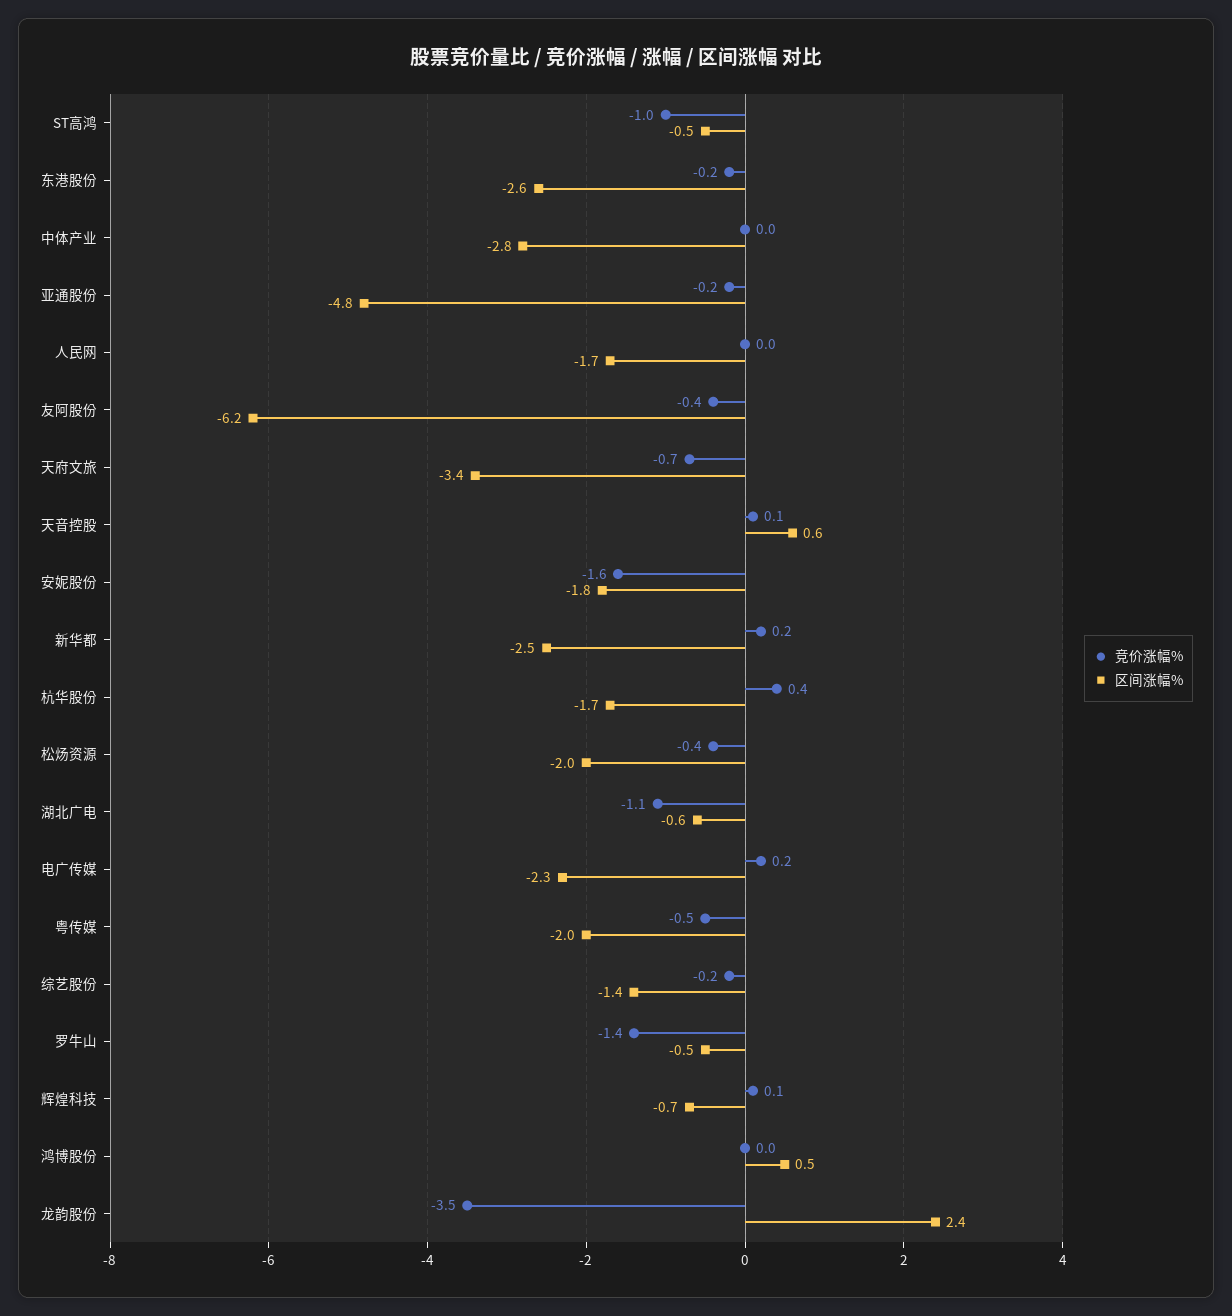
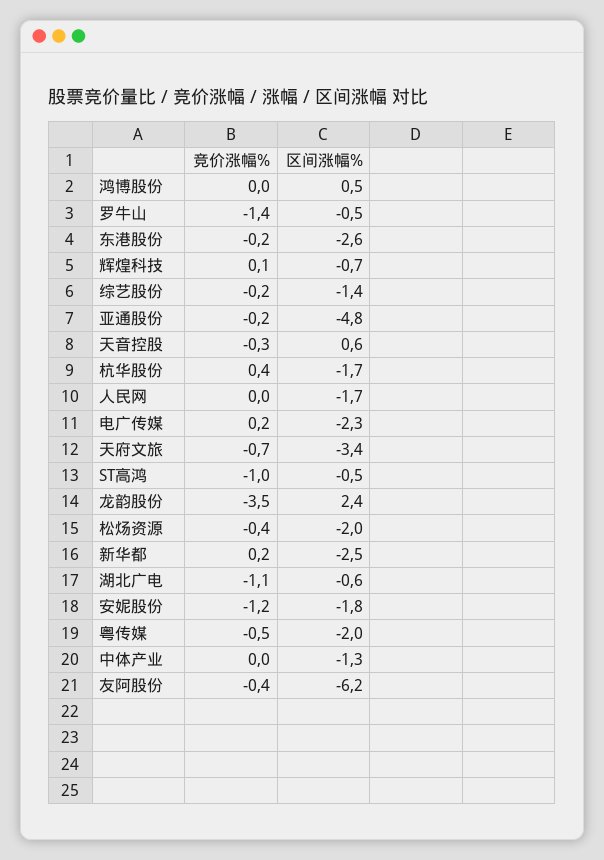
  {
    "竞价涨幅%": {
      "ST高鸿": -1,
      "东港股份": -0.2,
      "中体产业": 0,
      "亚通股份": -0.2,
      "人民网": 0,
      "友阿股份": -0.4,
      "天府文旅": -0.7,
-     "天音控股": 0.1,
+     "天音控股": -0.3,
-     "安妮股份": -1.6,
+     "安妮股份": -1.2,
      "新华都": 0.2,
      "杭华股份": 0.4,
      "松炀资源": -0.4,
      "湖北广电": -1.1,
      "电广传媒": 0.2,
      "粤传媒": -0.5,
      "综艺股份": -0.2,
      "罗牛山": -1.4,
      "辉煌科技": 0.1,
      "鸿博股份": 0,
      "龙韵股份": -3.5
    },
    "区间涨幅%": {
      "ST高鸿": -0.5,
      "东港股份": -2.6,
-     "中体产业": -2.8,
+     "中体产业": -1.3,
      "亚通股份": -4.8,
      "人民网": -1.7,
      "友阿股份": -6.2,
      "天府文旅": -3.4,
      "天音控股": 0.6,
      "安妮股份": -1.8,
      "新华都": -2.5,
      "杭华股份": -1.7,
      "松炀资源": -2,
      "湖北广电": -0.6,
      "电广传媒": -2.3,
      "粤传媒": -2,
      "综艺股份": -1.4,
      "罗牛山": -0.5,
      "辉煌科技": -0.7,
      "鸿博股份": 0.5,
      "龙韵股份": 2.4
    }
  }

